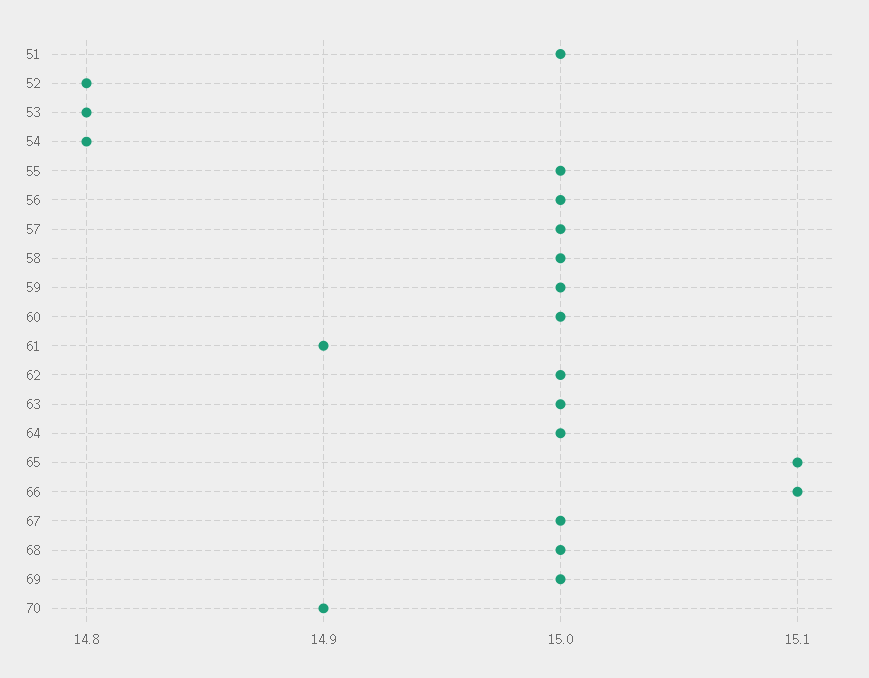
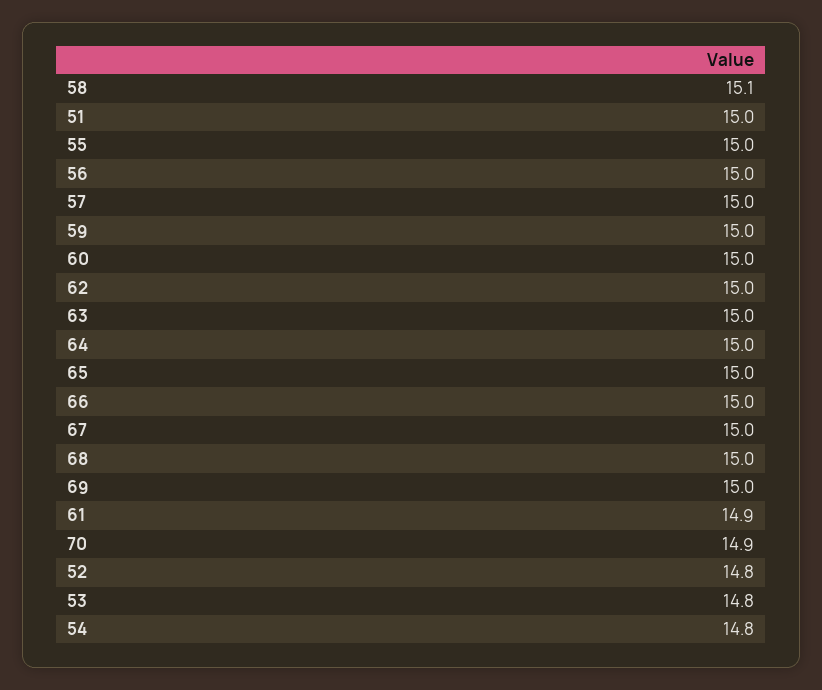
  {
    "51": 15,
    "52": 14.8,
    "53": 14.8,
    "54": 14.8,
    "55": 15,
    "56": 15,
    "57": 15,
-   "58": 15,
+   "58": 15.1,
    "59": 15,
    "60": 15,
    "61": 14.9,
    "62": 15,
    "63": 15,
    "64": 15,
-   "65": 15.1,
+   "65": 15,
-   "66": 15.1,
+   "66": 15,
    "67": 15,
    "68": 15,
    "69": 15,
    "70": 14.9
  }

